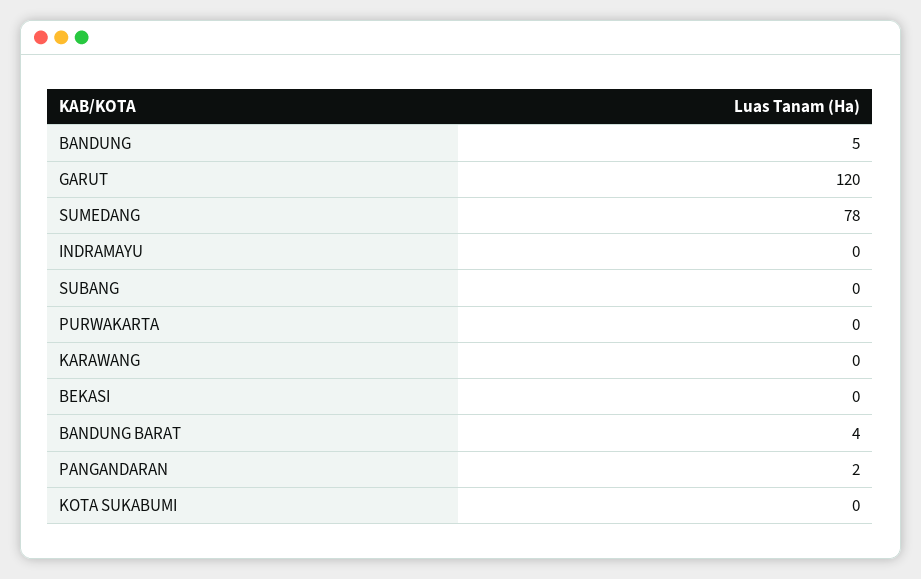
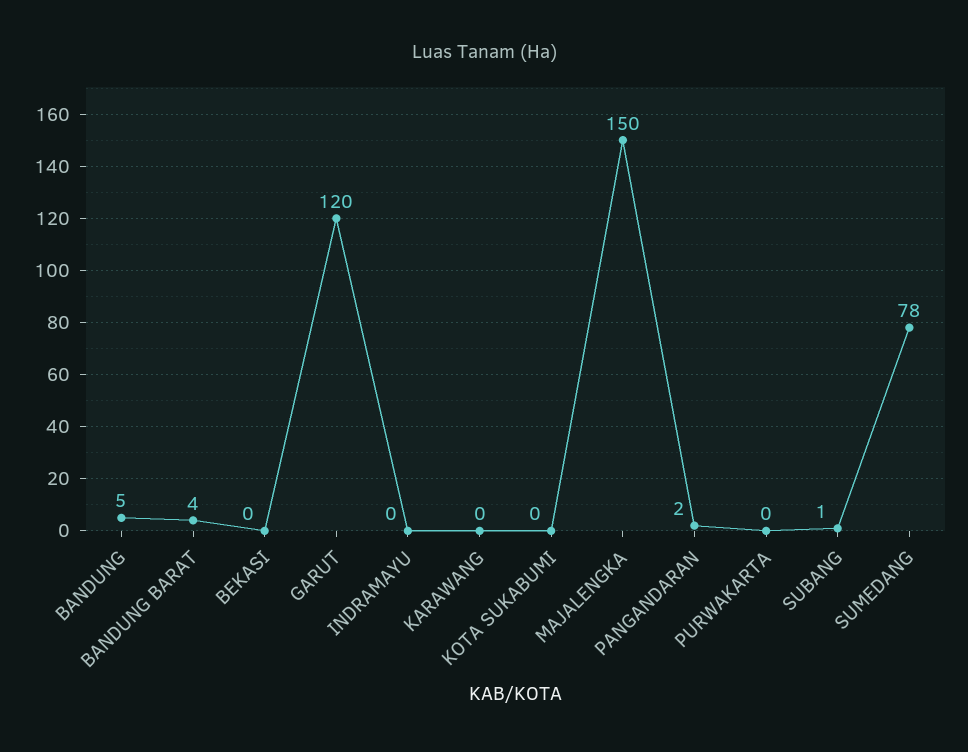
  {
    "BANDUNG": 5,
    "GARUT": 120,
    "SUMEDANG": 78,
    "INDRAMAYU": 0,
-   "SUBANG": 0,
+   "SUBANG": 1,
    "PURWAKARTA": 0,
    "KARAWANG": 0,
    "BEKASI": 0,
    "BANDUNG BARAT": 4,
    "PANGANDARAN": 2,
-   "KOTA SUKABUMI": 0
+   "KOTA SUKABUMI": 0,
+   "MAJALENGKA": 150
  }

